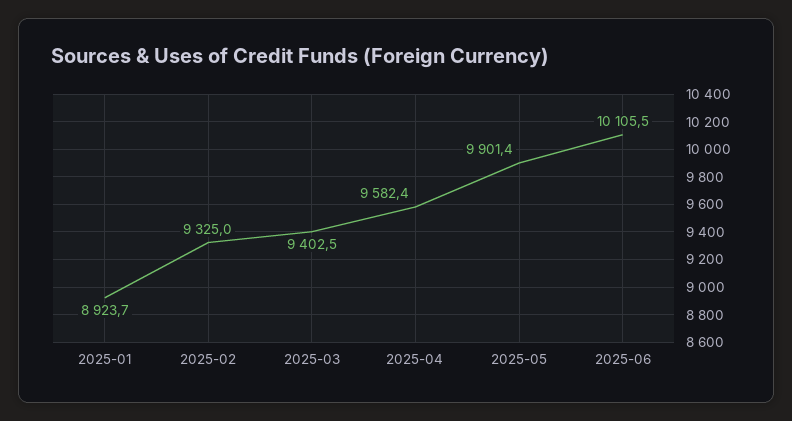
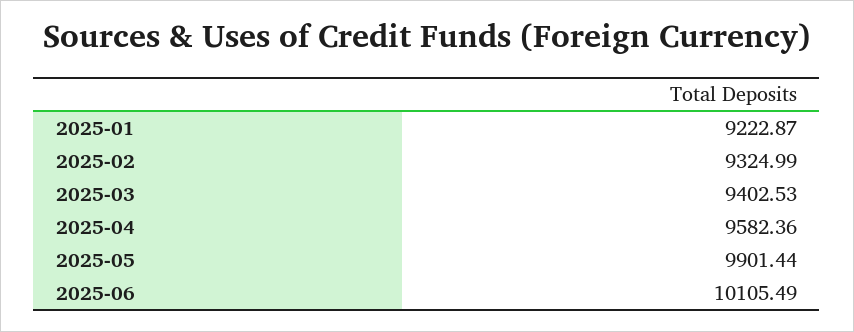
  {
-   "2025-01": 8923.7,
+   "2025-01": 9222.87,
    "2025-02": 9324.99,
    "2025-03": 9402.53,
    "2025-04": 9582.36,
    "2025-05": 9901.44,
    "2025-06": 10105.49
  }

